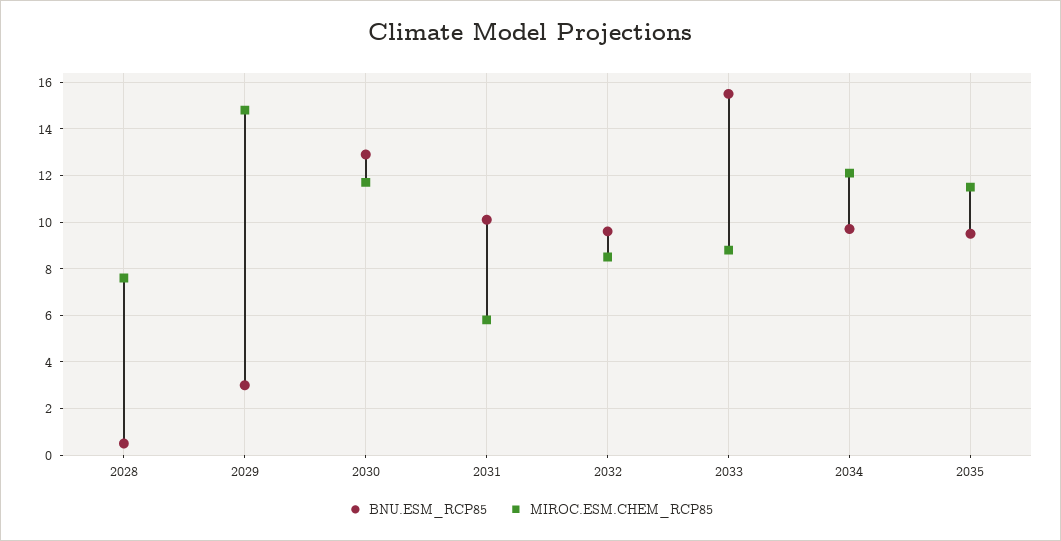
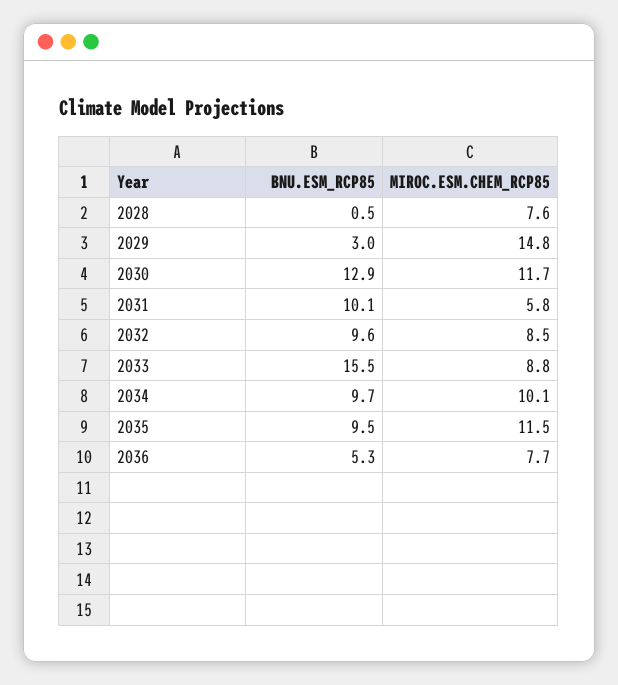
  {
    "BNU.ESM_RCP85": {
      "2028": 0.5,
      "2029": 3,
      "2030": 12.9,
      "2031": 10.1,
      "2032": 9.6,
      "2033": 15.5,
      "2034": 9.7,
-     "2035": 9.5
+     "2035": 9.5,
+     "2036": 5.3
    },
    "MIROC.ESM.CHEM_RCP85": {
      "2028": 7.6,
      "2029": 14.8,
      "2030": 11.7,
      "2031": 5.8,
      "2032": 8.5,
      "2033": 8.8,
-     "2034": 12,
+     "2034": 10.1,
-     "2035": 11.5
+     "2035": 11.5,
+     "2036": 7.7
    }
  }

